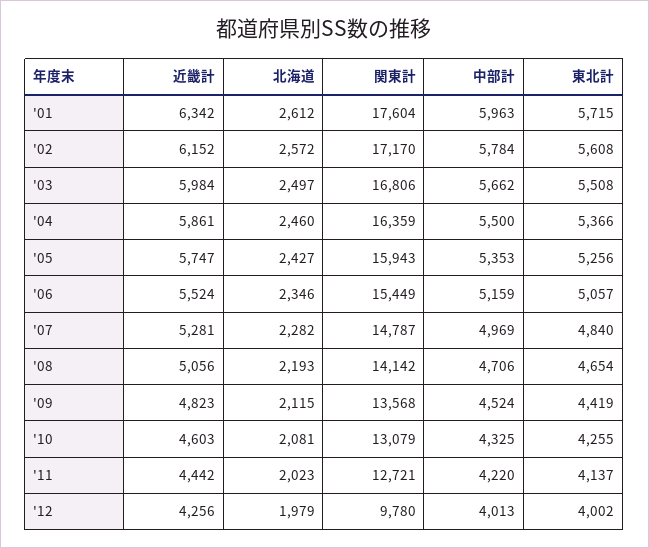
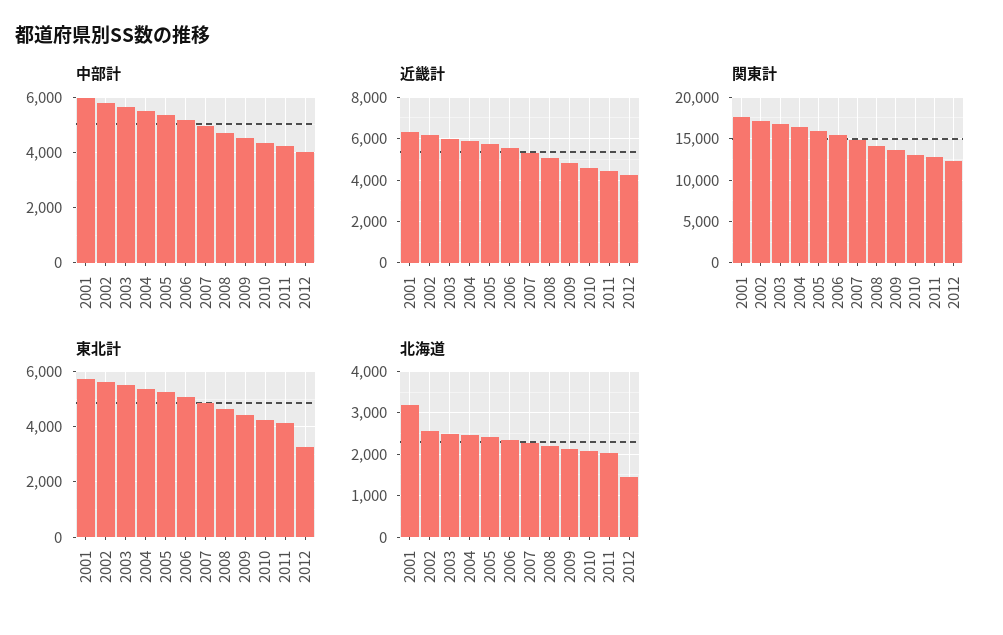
  {
    "近畿計": {
      "'01": 6342,
      "'02": 6152,
      "'03": 5984,
      "'04": 5861,
      "'05": 5747,
      "'06": 5524,
      "'07": 5281,
      "'08": 5056,
      "'09": 4823,
      "'10": 4603,
      "'11": 4442,
      "'12": 4256
    },
    "北海道": {
-     "'01": 2612,
+     "'01": 3200,
      "'02": 2572,
      "'03": 2497,
      "'04": 2460,
      "'05": 2427,
      "'06": 2346,
      "'07": 2282,
      "'08": 2193,
      "'09": 2115,
      "'10": 2081,
      "'11": 2023,
-     "'12": 1979
+     "'12": 1400
    },
    "関東計": {
      "'01": 17604,
      "'02": 17170,
      "'03": 16806,
      "'04": 16359,
      "'05": 15943,
      "'06": 15449,
      "'07": 14787,
      "'08": 14142,
      "'09": 13568,
      "'10": 13079,
      "'11": 12721,
-     "'12": 9780
+     "'12": 12000
    },
    "中部計": {
      "'01": 5963,
      "'02": 5784,
      "'03": 5662,
      "'04": 5500,
      "'05": 5353,
      "'06": 5159,
      "'07": 4969,
      "'08": 4706,
      "'09": 4524,
      "'10": 4325,
      "'11": 4220,
      "'12": 4013
    },
    "東北計": {
      "'01": 5715,
      "'02": 5608,
      "'03": 5508,
      "'04": 5366,
      "'05": 5256,
      "'06": 5057,
      "'07": 4840,
      "'08": 4654,
      "'09": 4419,
      "'10": 4255,
      "'11": 4137,
-     "'12": 4002
+     "'12": 3250
    }
  }

